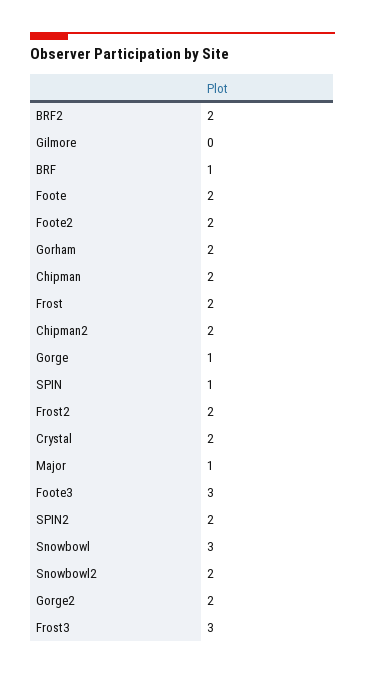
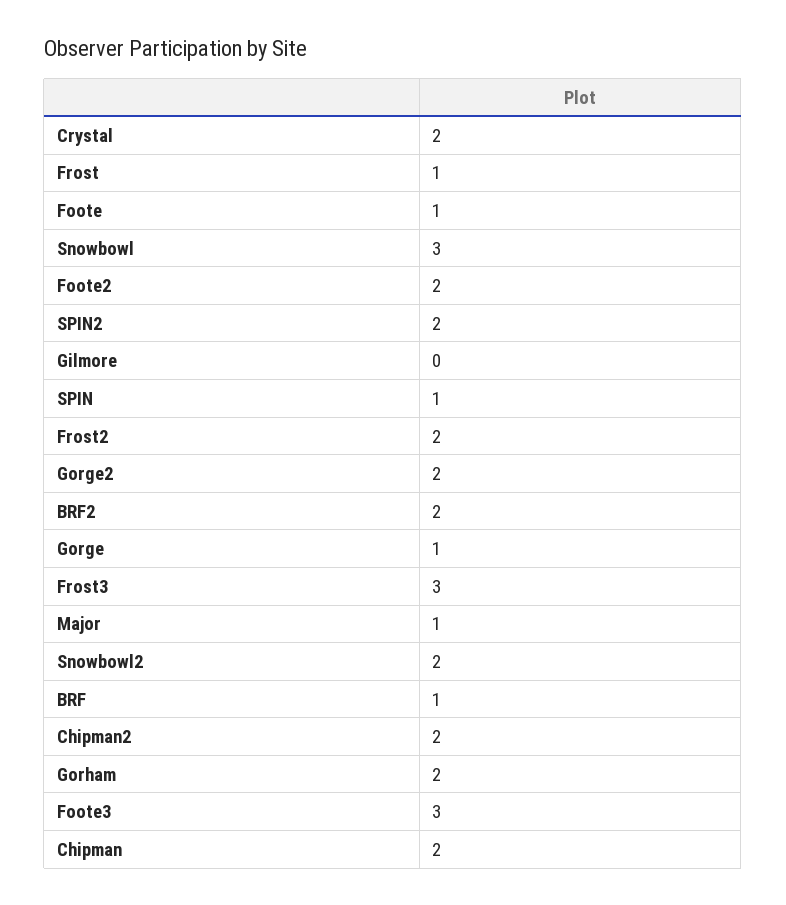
  {
    "BRF2": 2,
    "Gilmore": 0,
    "BRF": 1,
-   "Foote": 2,
+   "Foote": 1,
    "Foote2": 2,
    "Gorham": 2,
    "Chipman": 2,
-   "Frost": 2,
+   "Frost": 1,
    "Chipman2": 2,
    "Gorge": 1,
    "SPIN": 1,
    "Frost2": 2,
    "Crystal": 2,
    "Major": 1,
    "Foote3": 3,
    "SPIN2": 2,
    "Snowbowl": 3,
    "Snowbowl2": 2,
    "Gorge2": 2,
    "Frost3": 3
  }

